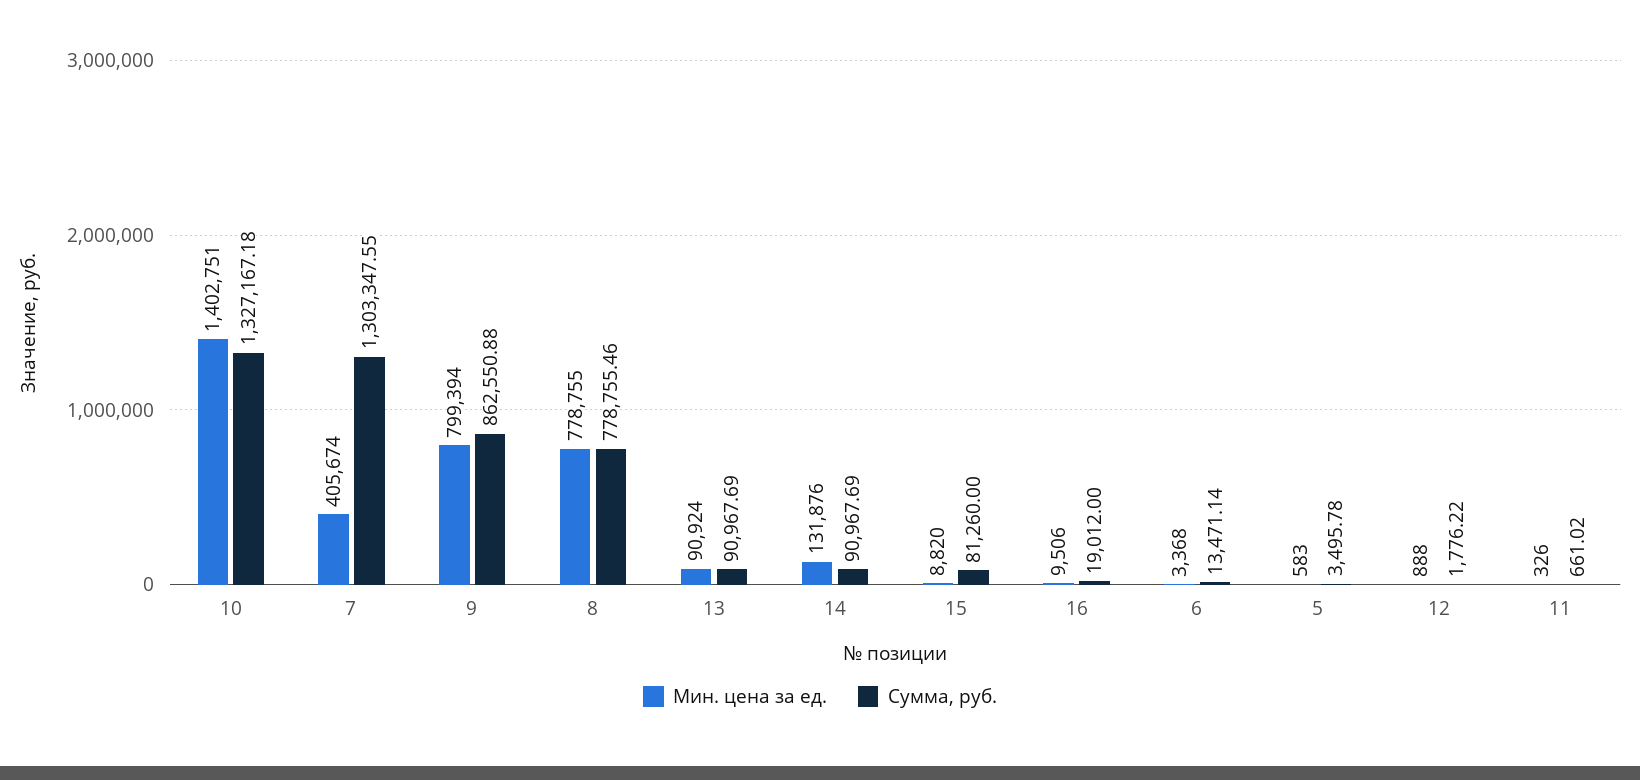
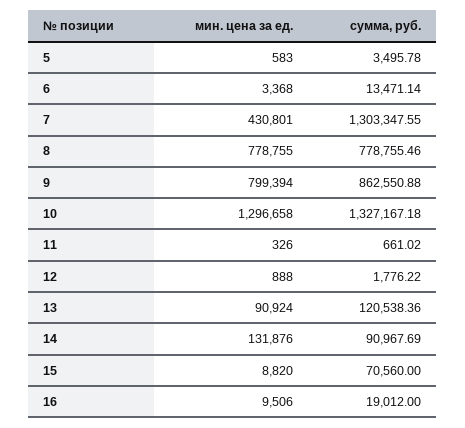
  {
    "Мин. цена за ед.": {
-     "10": 1402751,
+     "10": 1296658,
-     "7": 405674,
+     "7": 430801,
      "9": 799394,
      "8": 778755,
      "13": 90924,
      "14": 131876,
      "15": 8820,
      "16": 9506,
      "6": 3368,
      "5": 583,
      "12": 888,
      "11": 326
    },
    "Сумма, руб.": {
      "10": 1327167.18,
      "7": 1303347.55,
      "9": 862550.88,
      "8": 778755.46,
-     "13": 90967.69,
+     "13": 120538.36,
      "14": 90967.69,
-     "15": 81260,
+     "15": 70560,
      "16": 19012,
      "6": 13471.14,
      "5": 3495.78,
      "12": 1776.22,
      "11": 661.02
    }
  }

